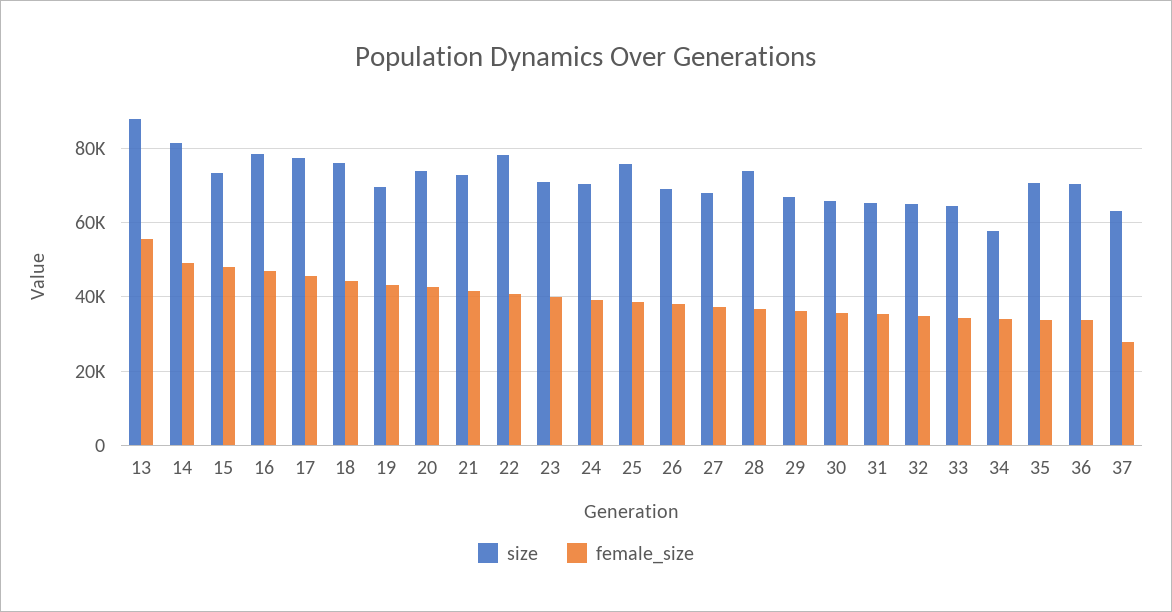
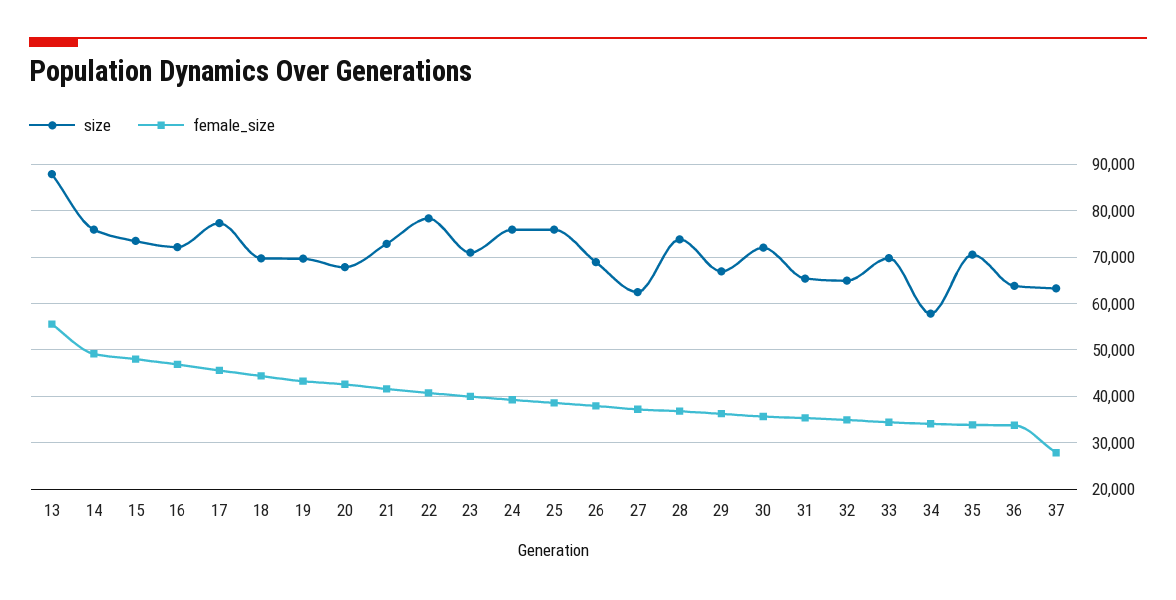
  {
    "size": {
      "13": 88000,
-     "14": 82000,
+     "14": 76000,
      "15": 74000,
-     "16": 78000,
+     "16": 72000,
      "17": 78000,
-     "18": 76000,
+     "18": 70000,
      "19": 70000,
-     "20": 74000,
+     "20": 68000,
      "21": 72000,
      "22": 78000,
      "23": 72000,
-     "24": 70000,
+     "24": 76000,
      "25": 76000,
      "26": 68000,
-     "27": 68000,
+     "27": 62000,
      "28": 74000,
      "29": 66000,
-     "30": 66000,
+     "30": 72000,
      "31": 66000,
      "32": 64000,
-     "33": 64000,
+     "33": 70000,
      "34": 58000,
      "35": 70000,
-     "36": 70000,
+     "36": 64000,
      "37": 64000
    },
    "female_size": {
      "13": 56000,
      "14": 50000,
      "15": 48000,
      "16": 46000,
      "17": 46000,
      "18": 44000,
      "19": 44000,
      "20": 42000,
      "21": 42000,
      "22": 40000,
      "23": 40000,
      "24": 40000,
      "25": 38000,
      "26": 38000,
      "27": 38000,
      "28": 36000,
      "29": 36000,
      "30": 36000,
      "31": 36000,
      "32": 34000,
      "33": 34000,
      "34": 34000,
      "35": 34000,
      "36": 34000,
      "37": 28000
    }
  }

